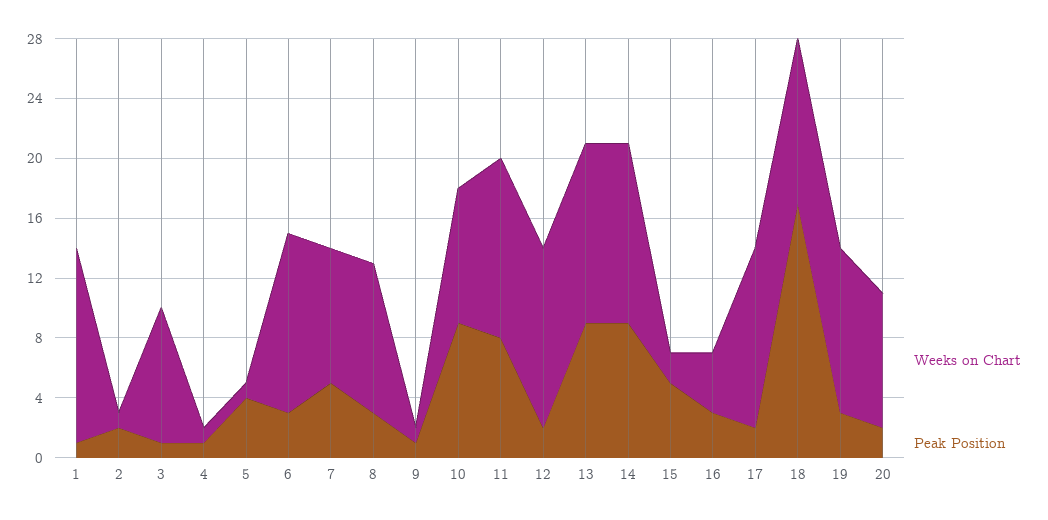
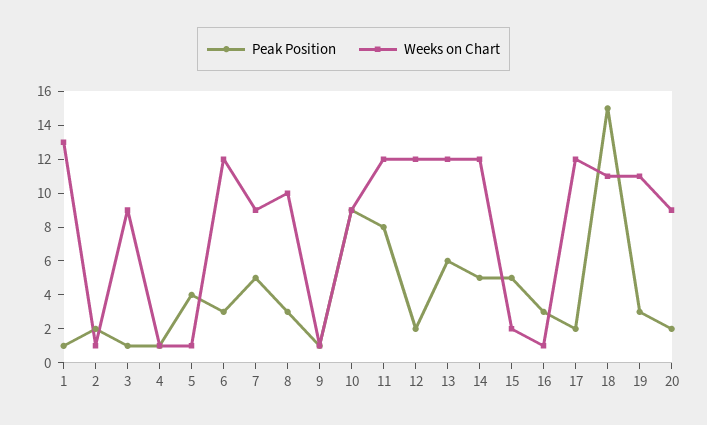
  {
    "Weeks on Chart": {
      "1": 13,
      "2": 1,
      "3": 9,
      "4": 1,
      "5": 1,
      "6": 12,
      "7": 9,
      "8": 10,
      "9": 1,
      "10": 9,
      "11": 12,
      "12": 12,
      "13": 12,
      "14": 12,
      "15": 2,
-     "16": 4,
+     "16": 1,
      "17": 12,
      "18": 11,
      "19": 11,
      "20": 9
    },
    "Peak Position": {
      "1": 1,
      "2": 2,
      "3": 1,
      "4": 1,
      "5": 4,
      "6": 3,
      "7": 5,
      "8": 3,
      "9": 1,
      "10": 9,
      "11": 8,
      "12": 2,
-     "13": 9,
+     "13": 6,
-     "14": 9,
+     "14": 5,
      "15": 5,
      "16": 3,
      "17": 2,
-     "18": 17,
+     "18": 15,
      "19": 3,
      "20": 2
    }
  }

